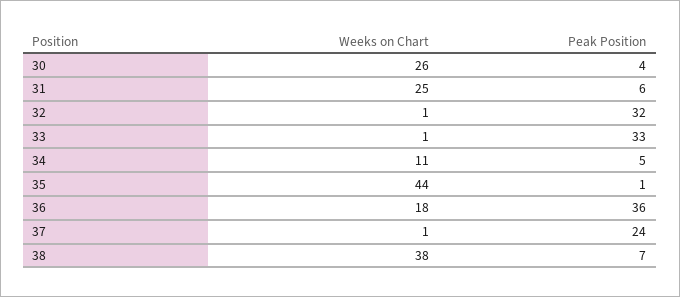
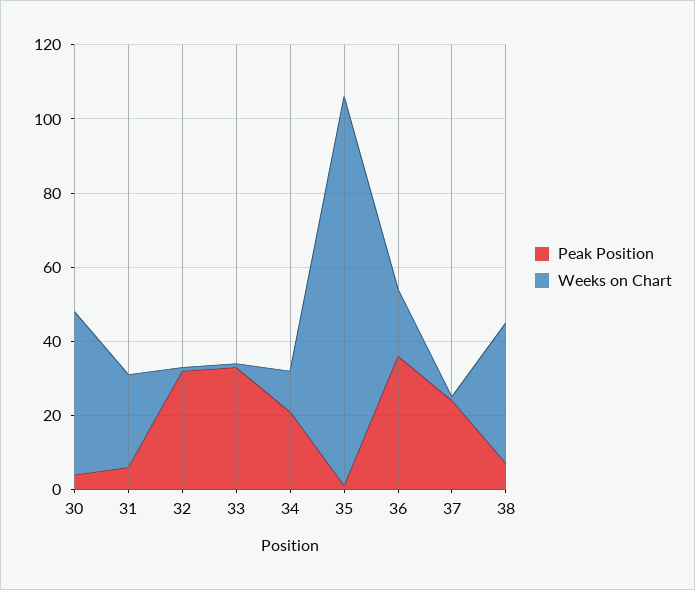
  {
    "Weeks on Chart": {
-     "30": 26,
+     "30": 45,
      "31": 25,
      "32": 1,
      "33": 1,
      "34": 11,
-     "35": 44,
+     "35": 105,
      "36": 18,
      "37": 1,
      "38": 38
    },
    "Peak Position": {
      "30": 4,
      "31": 6,
      "32": 32,
      "33": 33,
-     "34": 5,
+     "34": 20,
      "35": 1,
      "36": 36,
      "37": 24,
      "38": 7
    }
  }

